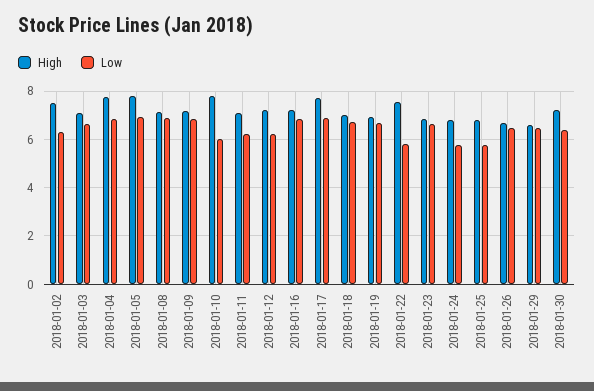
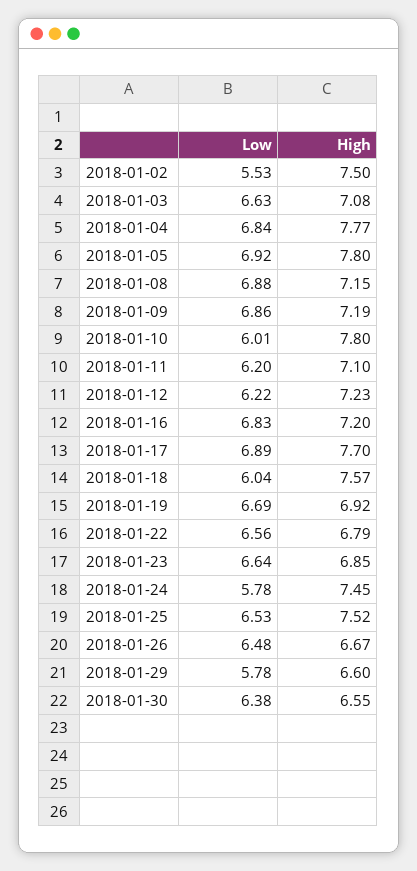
  {
    "High": {
      "2018-01-02": 7.5,
      "2018-01-03": 7.08,
      "2018-01-04": 7.77,
      "2018-01-05": 7.8,
      "2018-01-08": 7.15,
      "2018-01-09": 7.19,
      "2018-01-10": 7.8,
      "2018-01-11": 7.1,
      "2018-01-12": 7.23,
      "2018-01-16": 7.2,
      "2018-01-17": 7.7,
-     "2018-01-18": 7,
+     "2018-01-18": 7.57,
      "2018-01-19": 6.92,
-     "2018-01-22": 7.5,
+     "2018-01-22": 6.79,
      "2018-01-23": 6.85,
-     "2018-01-24": 6.75,
+     "2018-01-24": 7.45,
-     "2018-01-25": 6.75,
+     "2018-01-25": 7.52,
      "2018-01-26": 6.67,
      "2018-01-29": 6.6,
-     "2018-01-30": 7.25
+     "2018-01-30": 6.55
    },
    "Low": {
-     "2018-01-02": 6.25,
+     "2018-01-02": 5.53,
      "2018-01-03": 6.63,
      "2018-01-04": 6.84,
      "2018-01-05": 6.92,
      "2018-01-08": 6.88,
      "2018-01-09": 6.86,
      "2018-01-10": 6.01,
      "2018-01-11": 6.2,
      "2018-01-12": 6.22,
      "2018-01-16": 6.83,
      "2018-01-17": 6.89,
-     "2018-01-18": 6.75,
+     "2018-01-18": 6.04,
      "2018-01-19": 6.69,
-     "2018-01-22": 5.75,
+     "2018-01-22": 6.56,
      "2018-01-23": 6.64,
      "2018-01-24": 5.78,
-     "2018-01-25": 5.75,
+     "2018-01-25": 6.53,
      "2018-01-26": 6.48,
-     "2018-01-29": 6.5,
+     "2018-01-29": 5.78,
      "2018-01-30": 6.38
    }
  }

